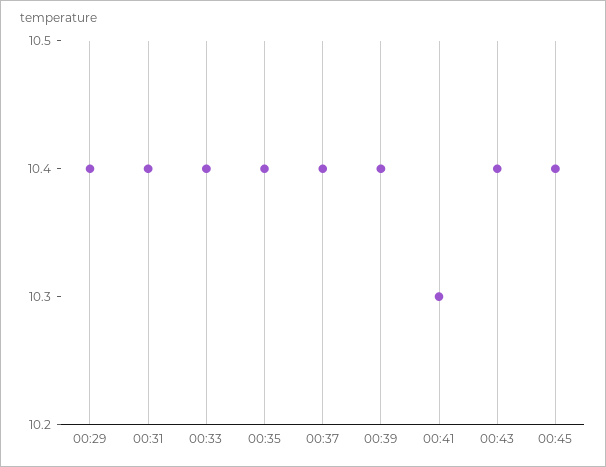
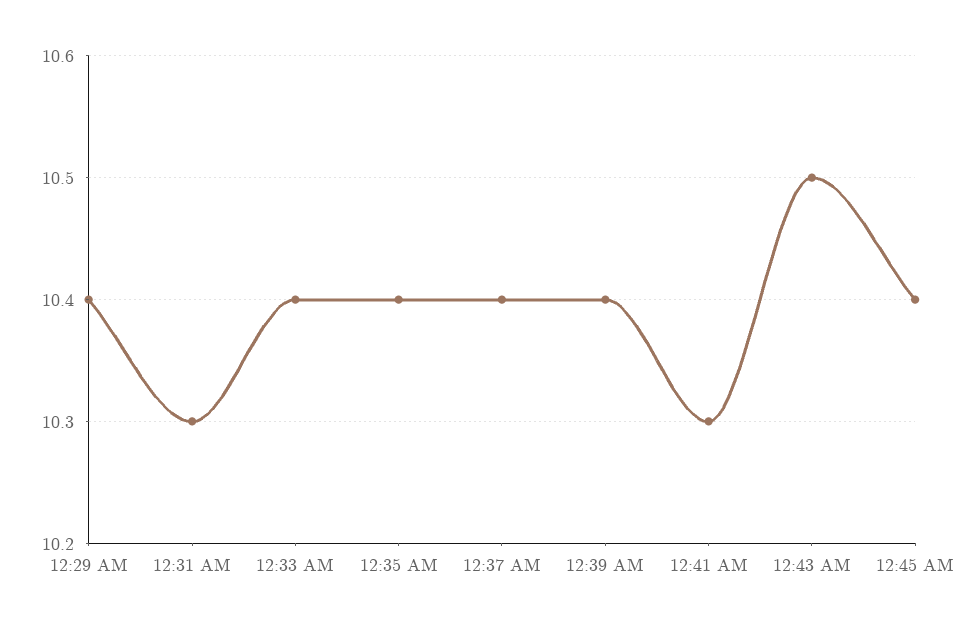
  {
    "00:29": 10.4,
-   "00:31": 10.4,
+   "00:31": 10.3,
    "00:33": 10.4,
    "00:35": 10.4,
    "00:37": 10.4,
    "00:39": 10.4,
    "00:41": 10.3,
-   "00:43": 10.4,
+   "00:43": 10.5,
    "00:45": 10.4
  }

